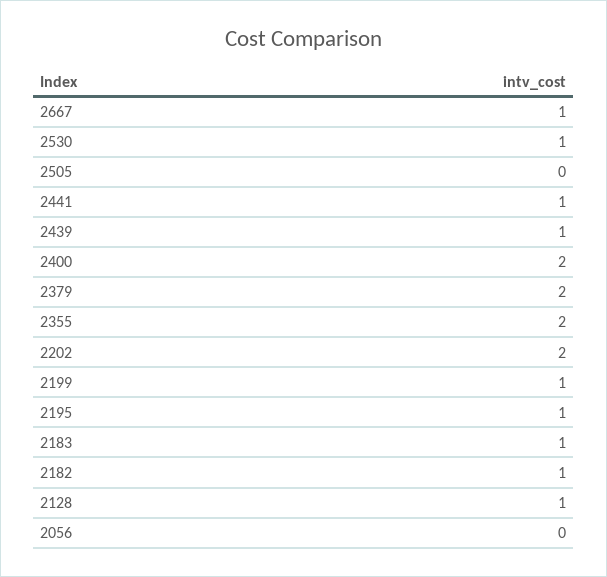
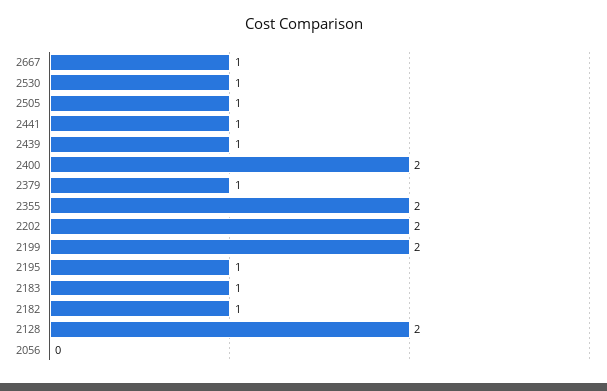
  {
    "2667": 1,
    "2530": 1,
-   "2505": 0,
+   "2505": 1,
    "2441": 1,
    "2439": 1,
    "2400": 2,
-   "2379": 2,
+   "2379": 1,
    "2355": 2,
    "2202": 2,
-   "2199": 1,
+   "2199": 2,
    "2195": 1,
    "2183": 1,
    "2182": 1,
-   "2128": 1,
+   "2128": 2,
    "2056": 0
  }

